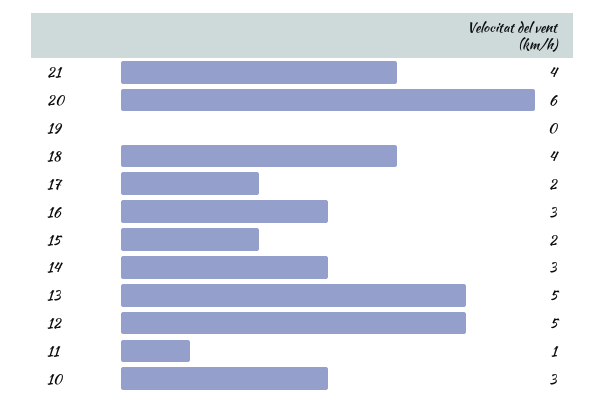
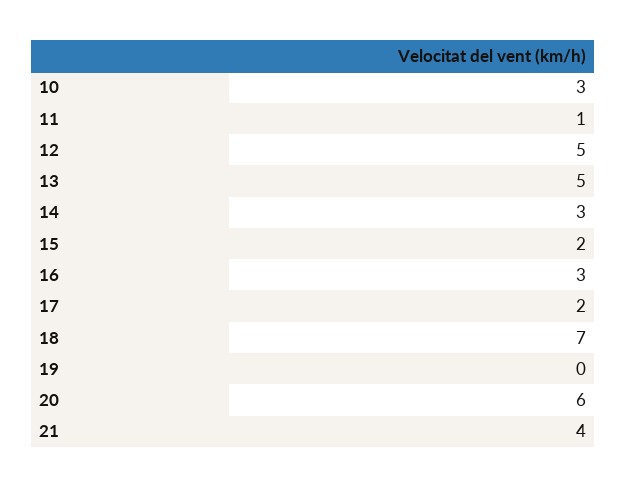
  {
    "21": 4,
    "20": 6,
    "19": 0,
-   "18": 4,
+   "18": 7,
    "17": 2,
    "16": 3,
    "15": 2,
    "14": 3,
    "13": 5,
    "12": 5,
    "11": 1,
    "10": 3
  }

